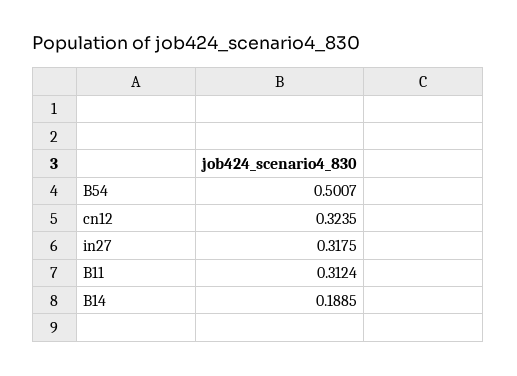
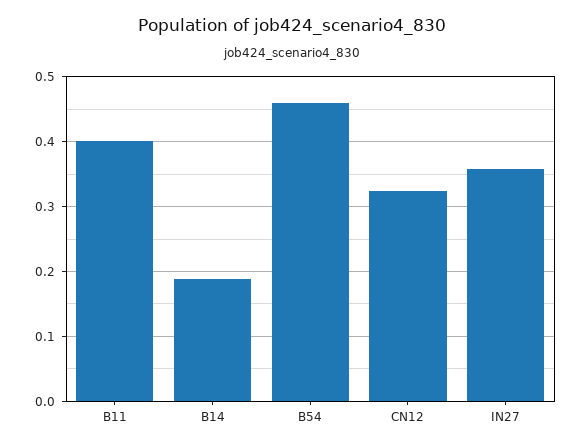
  {
-   "B54": 0.5007,
+   "B54": 0.46,
    "cn12": 0.3235,
-   "in27": 0.3175,
+   "in27": 0.36,
-   "B11": 0.3124,
+   "B11": 0.4,
    "B14": 0.1885
  }

